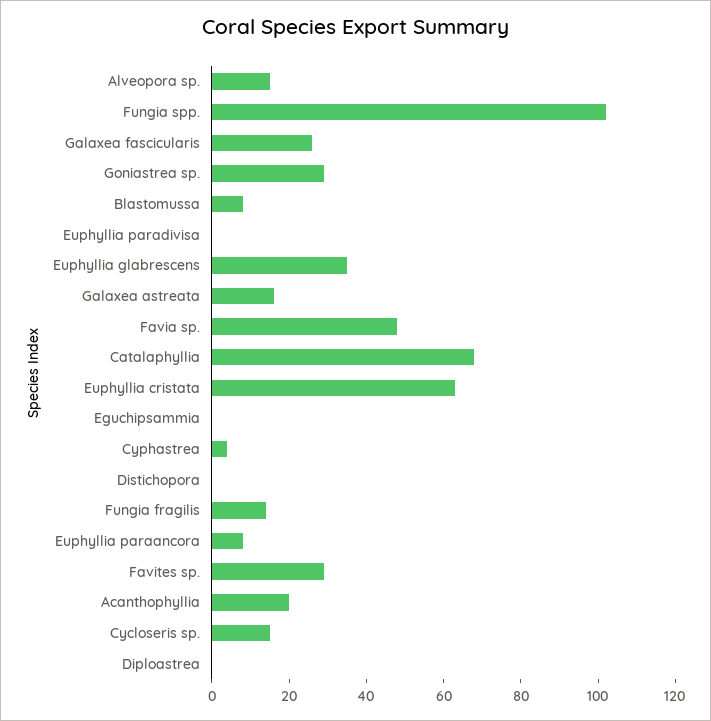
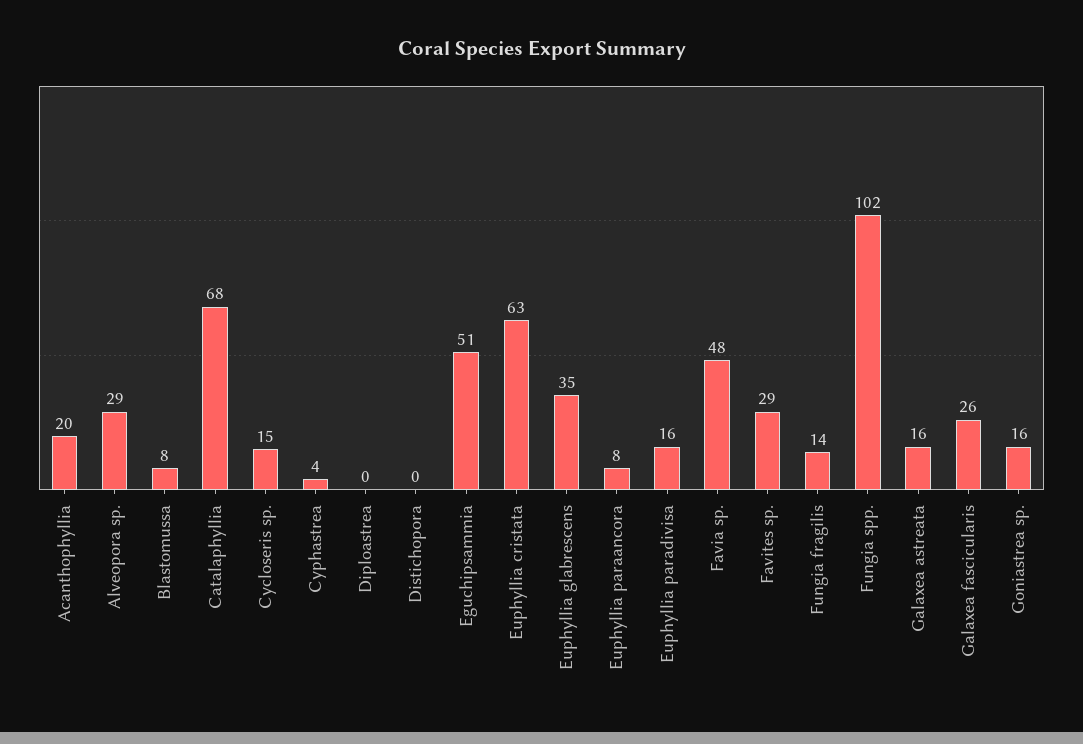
  {
-   "Alveopora sp.": 15,
+   "Alveopora sp.": 29,
    "Fungia spp.": 102,
    "Galaxea fascicularis": 26,
-   "Goniastrea sp.": 30,
+   "Goniastrea sp.": 16,
    "Blastomussa": 8,
-   "Euphyllia paradivisa": 0,
+   "Euphyllia paradivisa": 16,
    "Euphyllia glabrescens": 35,
    "Galaxea astreata": 16,
    "Favia sp.": 48,
    "Catalaphyllia": 68,
    "Euphyllia cristata": 63,
-   "Eguchipsammia": 0,
+   "Eguchipsammia": 51,
    "Cyphastrea": 4,
    "Distichopora": 0,
    "Fungia fragilis": 14,
    "Euphyllia paraancora": 8,
    "Favites sp.": 29,
    "Acanthophyllia": 20,
    "Cycloseris sp.": 15,
    "Diploastrea": 0
  }

